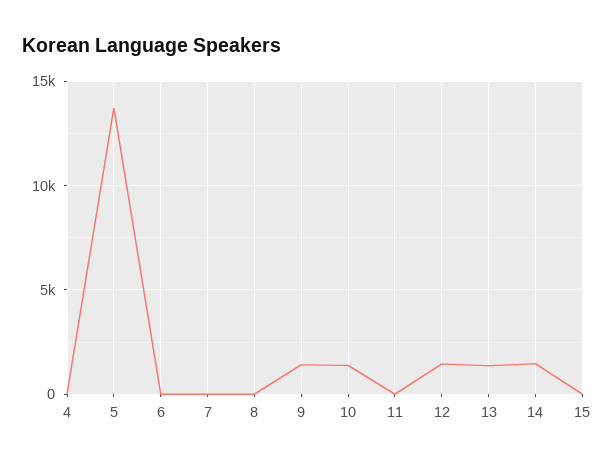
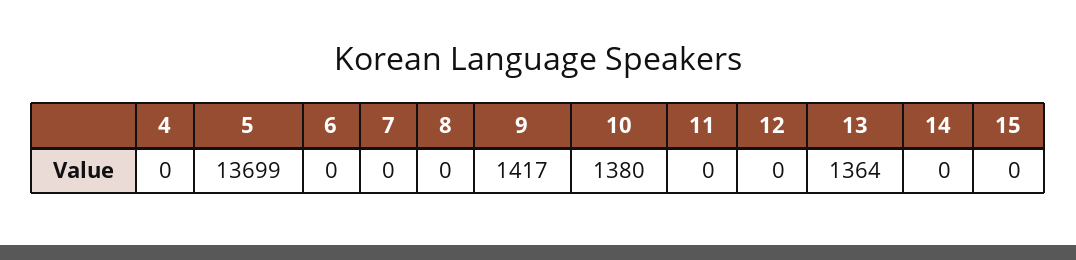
  {
    "4": 0,
    "5": 13699,
    "6": 0,
    "7": 0,
    "8": 0,
    "9": 1417,
    "10": 1380,
    "11": 0,
-   "12": 1500,
+   "12": 0,
    "13": 1364,
-   "14": 1500,
+   "14": 0,
    "15": 0
  }

